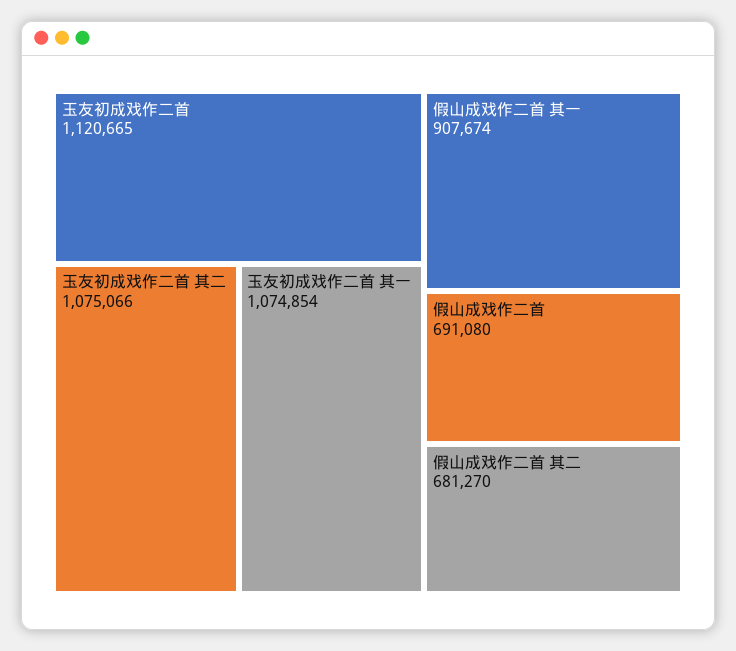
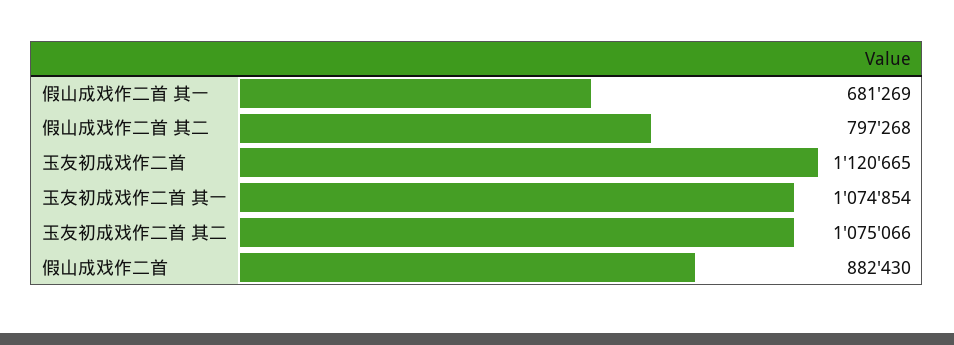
  {
    "玉友初成戏作二首": 1120665,
    "玉友初成戏作二首 其二": 1075066,
    "玉友初成戏作二首 其一": 1074854,
-   "假山成戏作二首 其一": 907674,
+   "假山成戏作二首 其一": 681269,
-   "假山成戏作二首": 691080,
+   "假山成戏作二首": 882430,
-   "假山成戏作二首 其二": 681270
+   "假山成戏作二首 其二": 797268
  }

